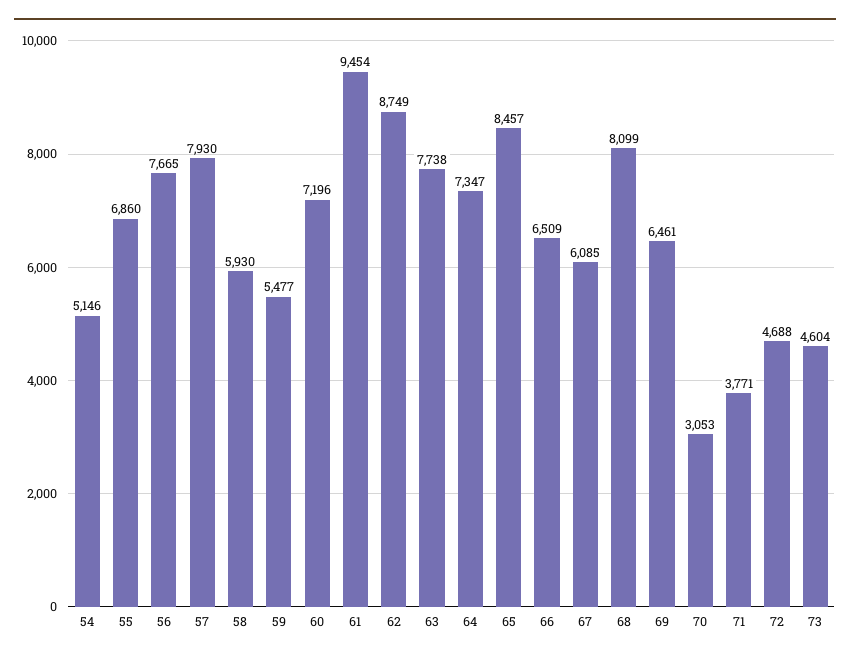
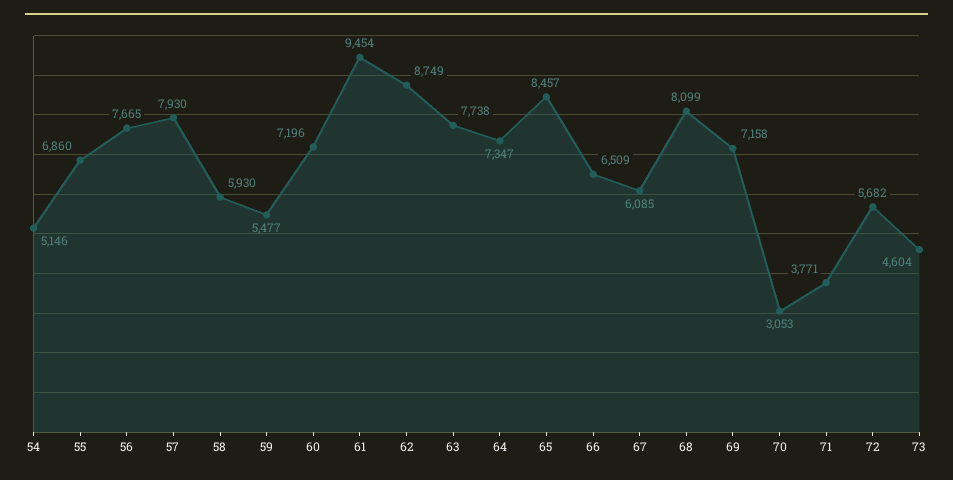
  {
    "54": 5146,
    "55": 6860,
    "56": 7665,
    "57": 7930,
    "58": 5930,
    "59": 5477,
    "60": 7196,
    "61": 9454,
    "62": 8749,
    "63": 7738,
    "64": 7347,
    "65": 8457,
    "66": 6509,
    "67": 6085,
    "68": 8099,
-   "69": 6461,
+   "69": 7158,
    "70": 3053,
    "71": 3771,
-   "72": 4688,
+   "72": 5682,
    "73": 4604
  }

